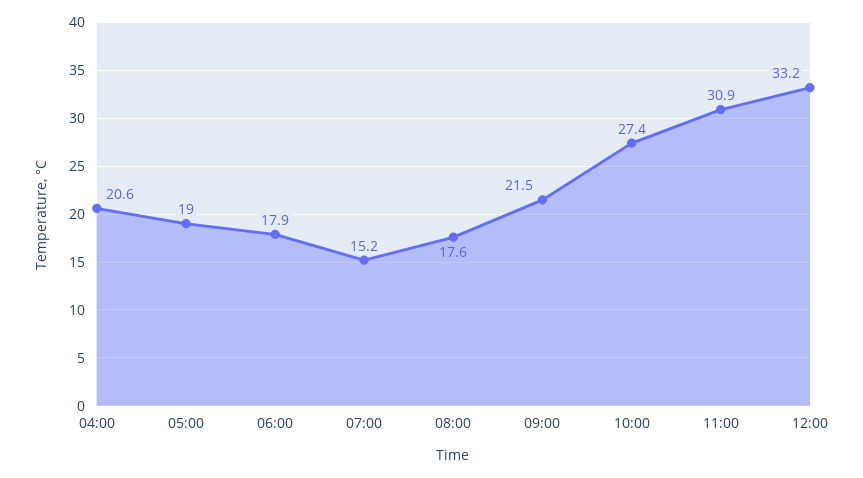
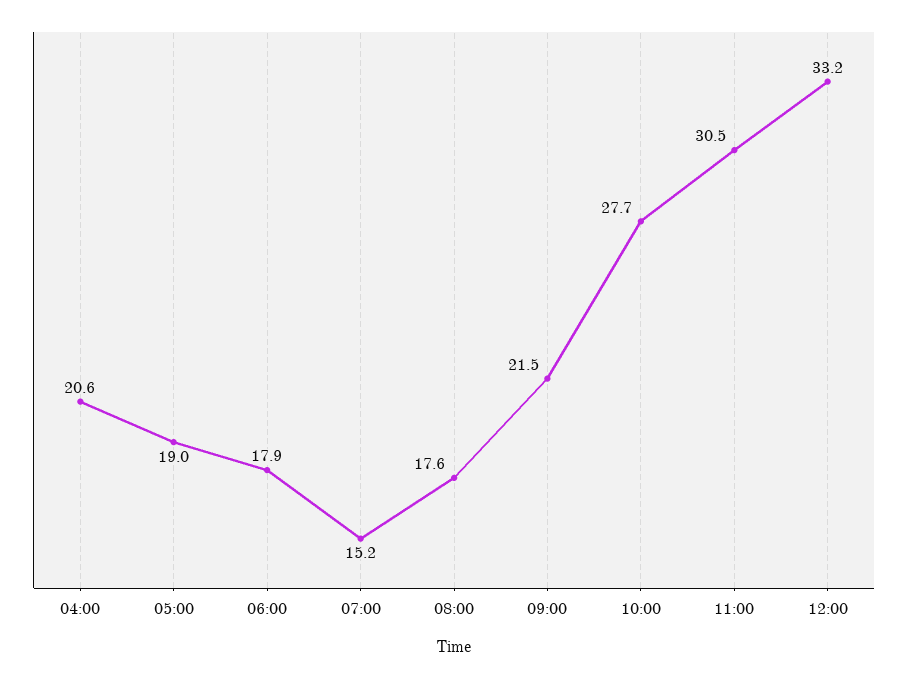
  {
    "04:00": 20.6,
    "05:00": 19,
    "06:00": 17.9,
    "07:00": 15.2,
    "08:00": 17.6,
    "09:00": 21.5,
-   "10:00": 27.4,
+   "10:00": 27.7,
-   "11:00": 30.9,
+   "11:00": 30.5,
    "12:00": 33.2
  }

